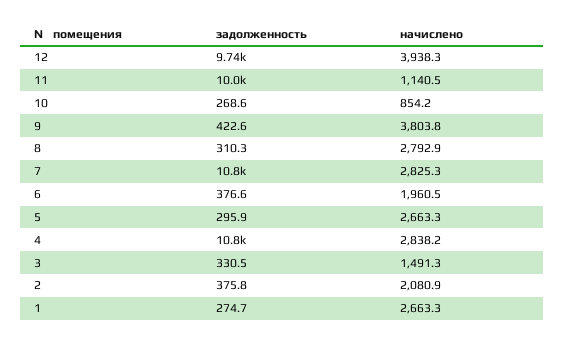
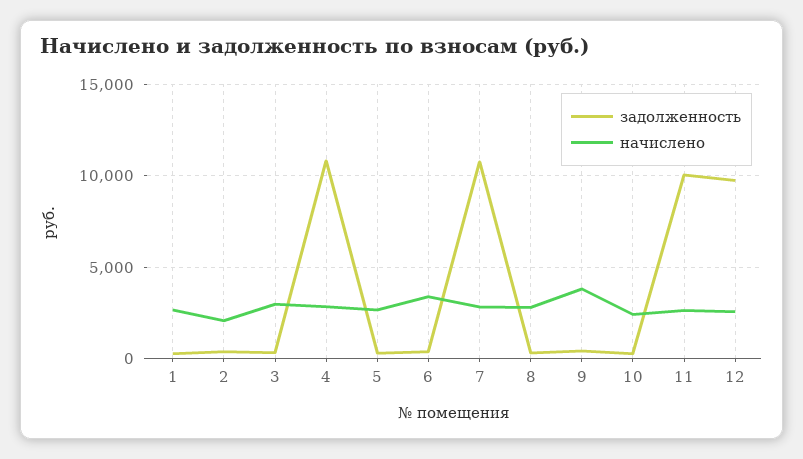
  {
    "задолженность": {
      "12": 9740,
      "11": 10000,
      "10": 268.6,
      "9": 422.6,
      "8": 310.3,
      "7": 10800,
      "6": 376.6,
      "5": 295.9,
      "4": 10800,
      "3": 330.5,
      "2": 375.8,
      "1": 274.7
    },
    "начислено": {
-     "12": 3938.3,
+     "12": 2500,
-     "11": 1140.5,
+     "11": 2500,
-     "10": 854.2,
+     "10": 2500,
      "9": 3803.8,
      "8": 2792.9,
      "7": 2825.3,
-     "6": 1960.5,
+     "6": 3500,
      "5": 2663.3,
      "4": 2838.2,
-     "3": 1491.3,
+     "3": 3000,
      "2": 2080.9,
      "1": 2663.3
    }
  }

